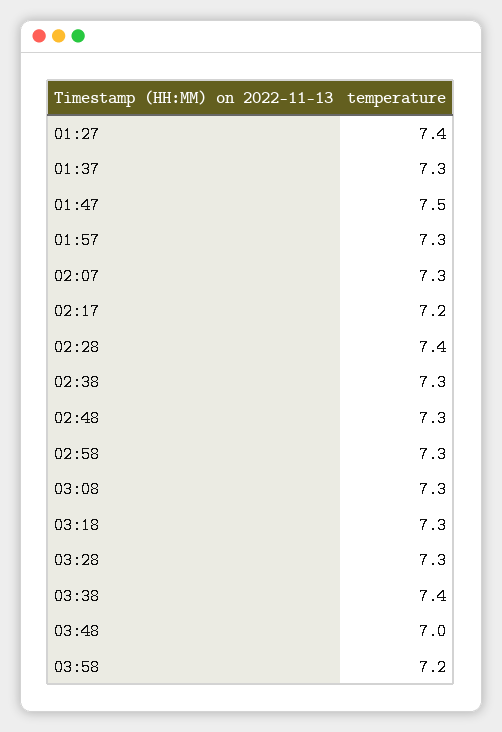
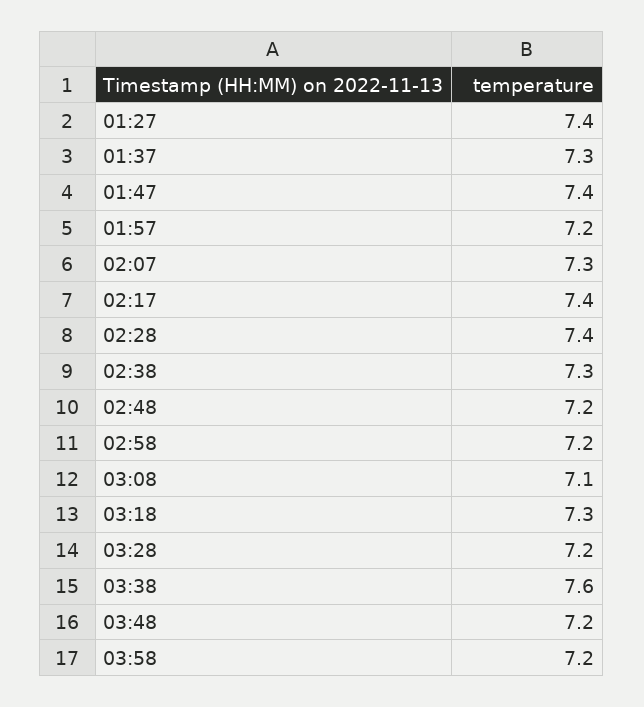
  {
    "01:27": 7.4,
    "01:37": 7.3,
-   "01:47": 7.5,
+   "01:47": 7.4,
-   "01:57": 7.3,
+   "01:57": 7.2,
    "02:07": 7.3,
-   "02:17": 7.2,
+   "02:17": 7.4,
    "02:28": 7.4,
    "02:38": 7.3,
-   "02:48": 7.3,
+   "02:48": 7.2,
-   "02:58": 7.3,
+   "02:58": 7.2,
-   "03:08": 7.3,
+   "03:08": 7.1,
    "03:18": 7.3,
-   "03:28": 7.3,
+   "03:28": 7.2,
-   "03:38": 7.4,
+   "03:38": 7.6,
-   "03:48": 7,
+   "03:48": 7.2,
    "03:58": 7.2
  }

